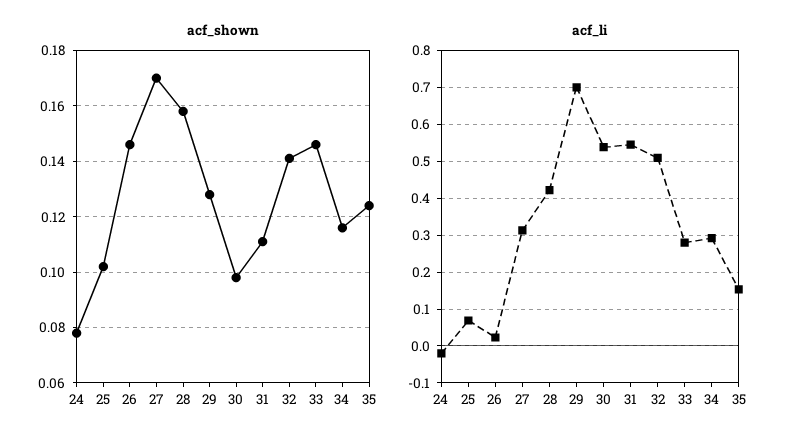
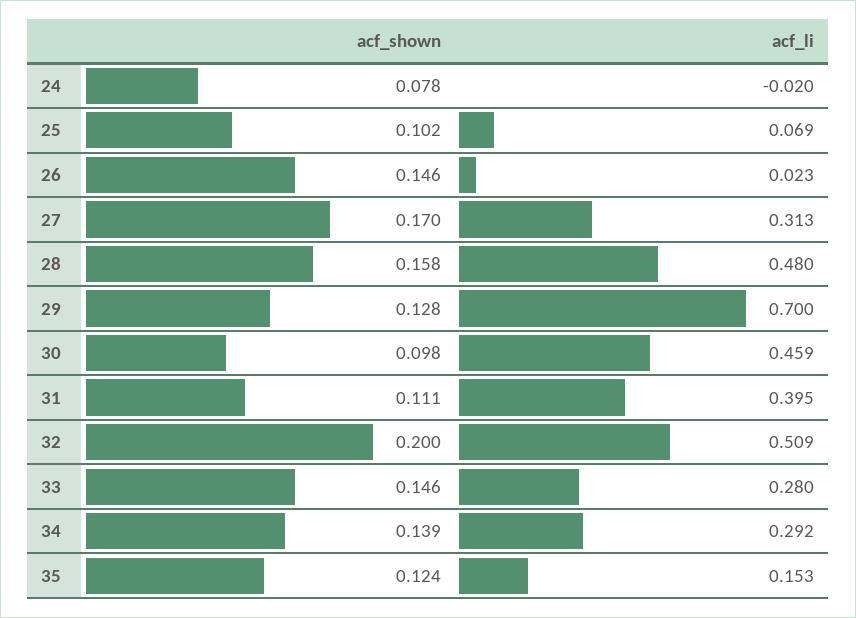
  {
    "acf_shown": {
      "24": 0.078,
      "25": 0.102,
      "26": 0.146,
      "27": 0.17,
      "28": 0.158,
      "29": 0.128,
      "30": 0.098,
      "31": 0.111,
-     "32": 0.14,
+     "32": 0.2,
      "33": 0.146,
-     "34": 0.115,
+     "34": 0.139,
      "35": 0.124
    },
    "acf_li": {
      "24": -0.02,
      "25": 0.069,
      "26": 0.023,
      "27": 0.313,
-     "28": 0.42,
+     "28": 0.48,
      "29": 0.7,
-     "30": 0.54,
+     "30": 0.459,
-     "31": 0.54,
+     "31": 0.395,
      "32": 0.509,
      "33": 0.28,
      "34": 0.292,
      "35": 0.153
    }
  }

